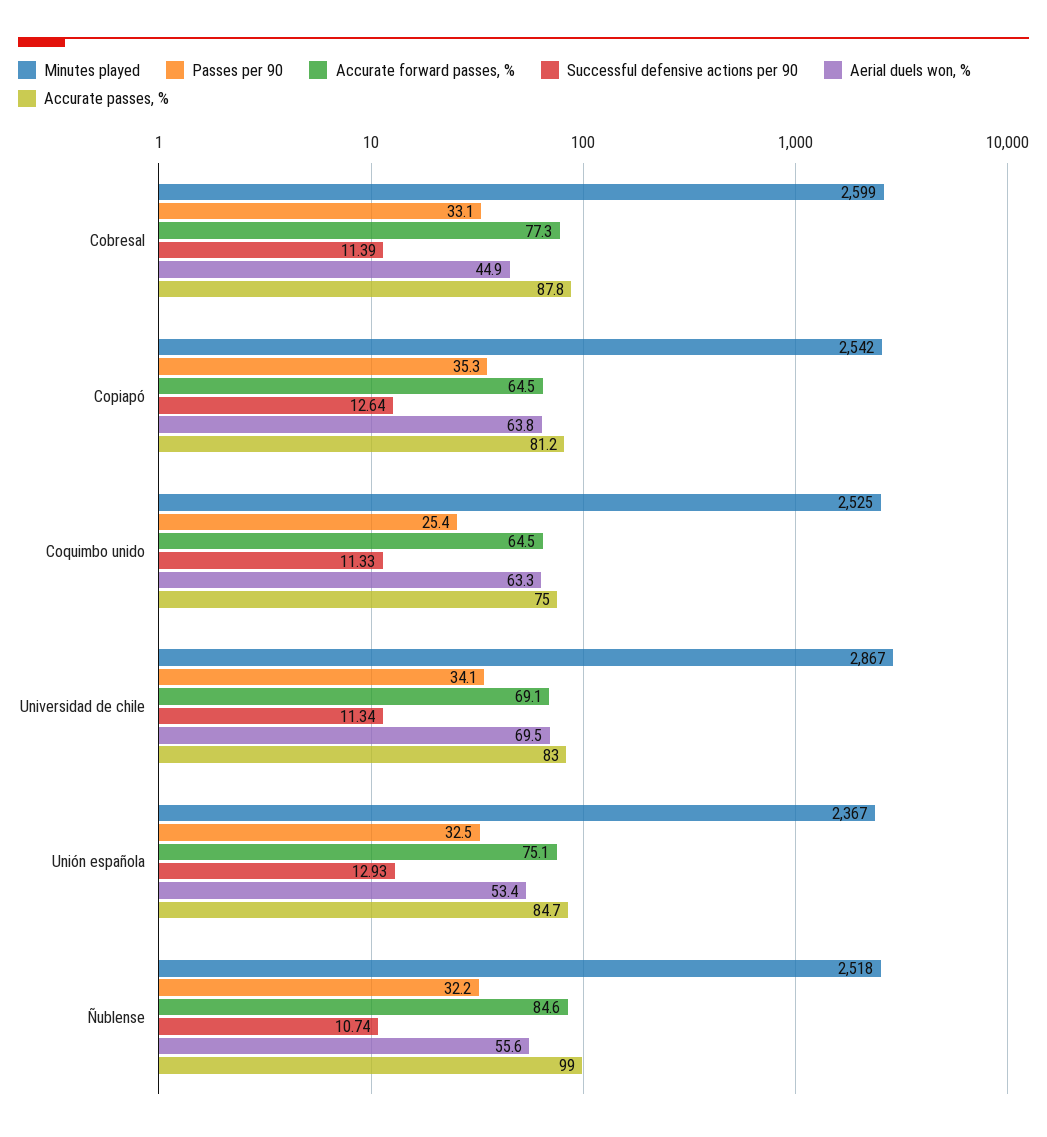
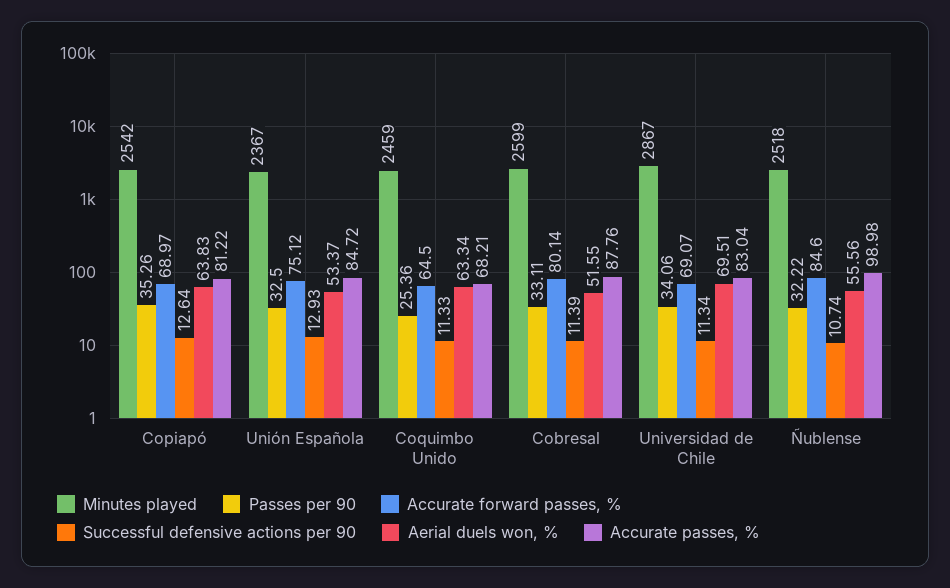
  {
    "Minutes played": {
      "Cobresal": 2599,
      "Copiapó": 2542,
-     "Coquimbo unido": 2525,
+     "Coquimbo unido": 2459,
      "Universidad de chile": 2867,
      "Unión española": 2367,
      "Ñublense": 2518
    },
    "Passes per 90": {
      "Cobresal": 33.11,
      "Copiapó": 35.26,
      "Coquimbo unido": 25.36,
      "Universidad de chile": 34.06,
      "Unión española": 32.5,
      "Ñublense": 32.22
    },
    "Accurate forward passes, %": {
-     "Cobresal": 77.3,
+     "Cobresal": 80.14,
-     "Copiapó": 64.5,
+     "Copiapó": 68.97,
      "Coquimbo unido": 64.5,
      "Universidad de chile": 69.07,
      "Unión española": 75.12,
      "Ñublense": 84.6
    },
    "Successful defensive actions per 90": {
      "Cobresal": 11.39,
      "Copiapó": 12.64,
      "Coquimbo unido": 11.33,
      "Universidad de chile": 11.34,
      "Unión española": 12.93,
      "Ñublense": 10.74
    },
    "Aerial duels won, %": {
-     "Cobresal": 44.9,
+     "Cobresal": 51.55,
      "Copiapó": 63.83,
      "Coquimbo unido": 63.34,
      "Universidad de chile": 69.51,
      "Unión española": 53.37,
      "Ñublense": 55.56
    },
    "Accurate passes, %": {
      "Cobresal": 87.76,
      "Copiapó": 81.22,
-     "Coquimbo unido": 75,
+     "Coquimbo unido": 68.21,
      "Universidad de chile": 83.04,
      "Unión española": 84.72,
      "Ñublense": 98.98
    }
  }

